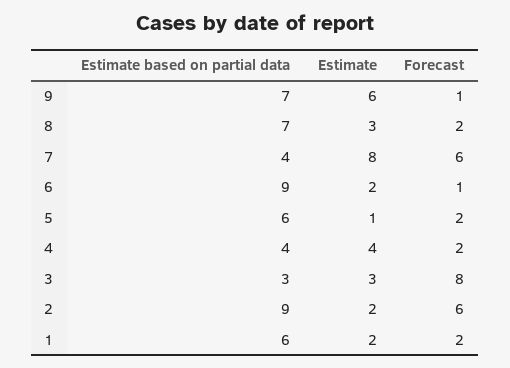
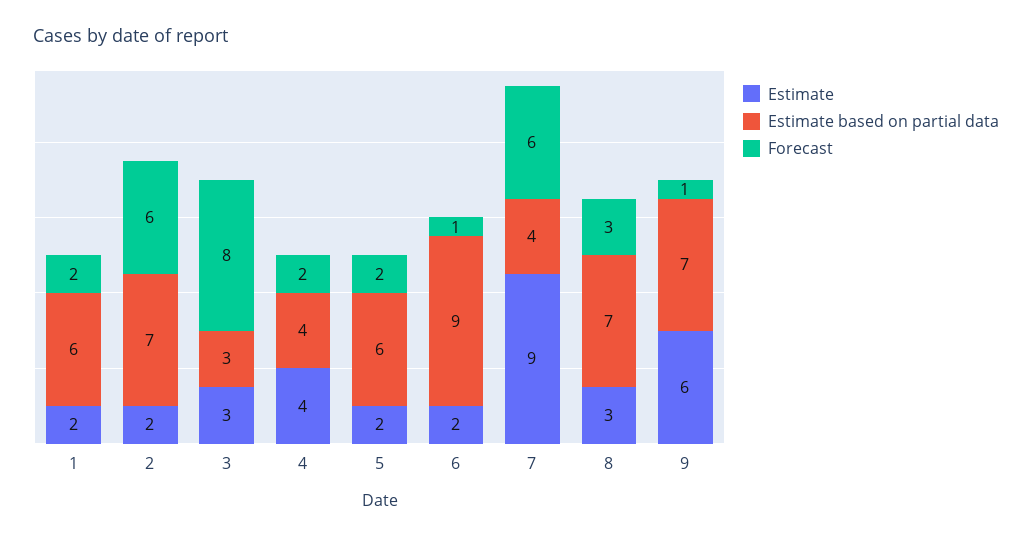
  {
    "Estimate based on partial data": {
      "9": 7,
      "8": 7,
      "7": 4,
      "6": 9,
      "5": 6,
      "4": 4,
      "3": 3,
-     "2": 9,
+     "2": 7,
      "1": 6
    },
    "Estimate": {
      "9": 6,
      "8": 3,
-     "7": 8,
+     "7": 9,
      "6": 2,
-     "5": 1,
+     "5": 2,
      "4": 4,
      "3": 3,
      "2": 2,
      "1": 2
    },
    "Forecast": {
      "9": 1,
-     "8": 2,
+     "8": 3,
      "7": 6,
      "6": 1,
      "5": 2,
      "4": 2,
      "3": 8,
      "2": 6,
      "1": 2
    }
  }

